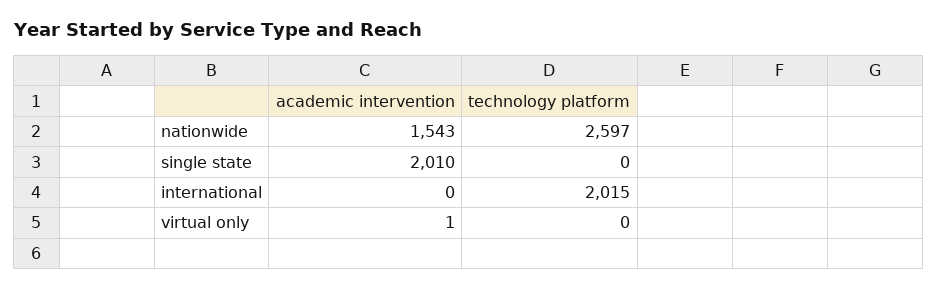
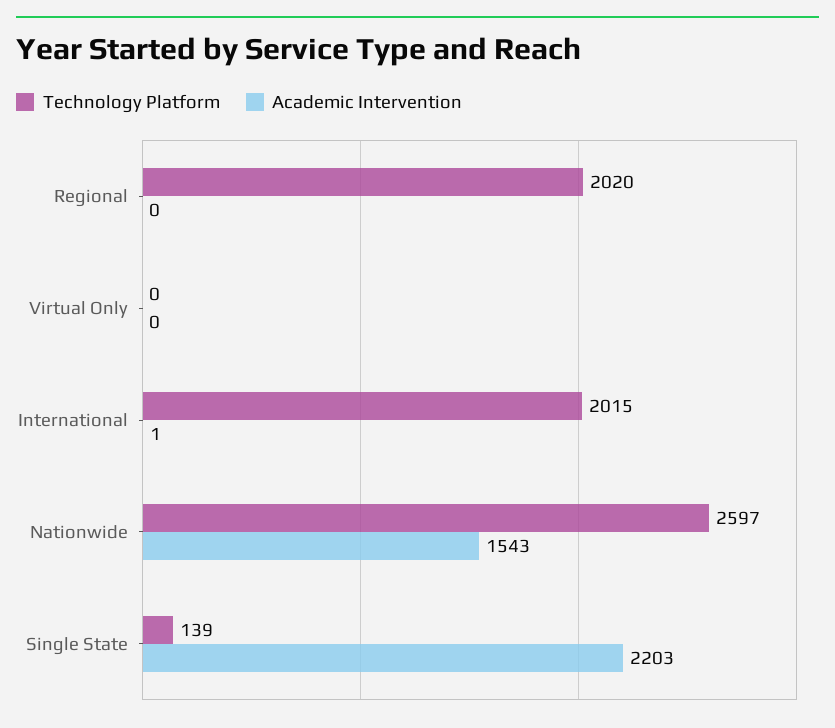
  {
    "academic intervention": {
      "nationwide": 1543,
-     "single state": 2010,
+     "single state": 2203,
-     "international": 0,
+     "international": 1,
-     "virtual only": 1
+     "virtual only": 0,
+     "Regional": 0
    },
    "technology platform": {
      "nationwide": 2597,
-     "single state": 0,
+     "single state": 139,
      "international": 2015,
-     "virtual only": 0
+     "virtual only": 0,
+     "Regional": 2020
    }
  }

